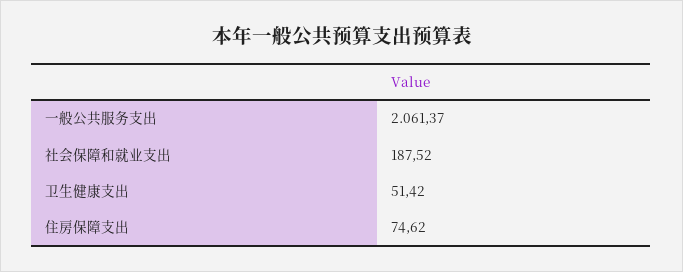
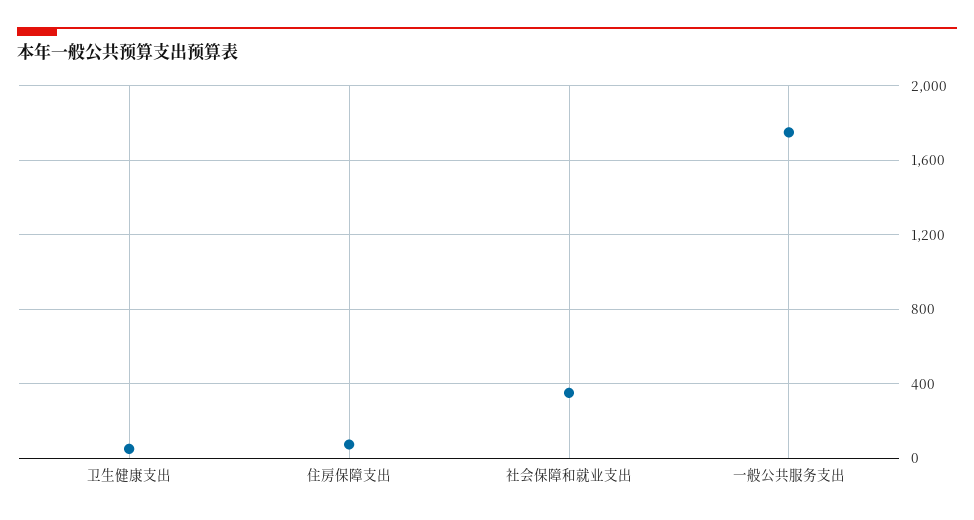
  {
-   "一般公共服务支出": 2061.37,
+   "一般公共服务支出": 1750,
-   "社会保障和就业支出": 187.52,
+   "社会保障和就业支出": 350,
    "卫生健康支出": 51.42,
    "住房保障支出": 74.62
  }

